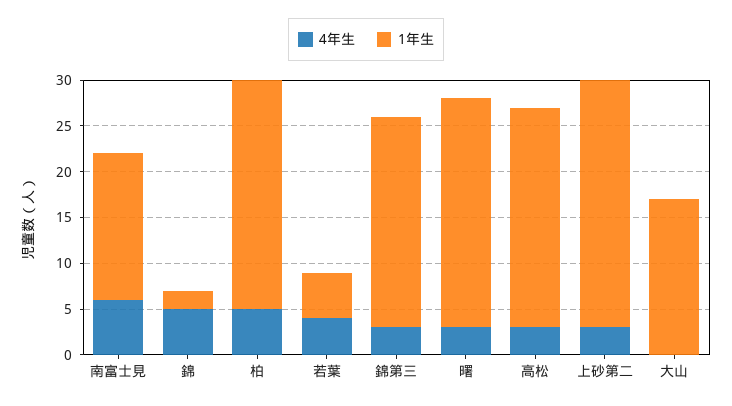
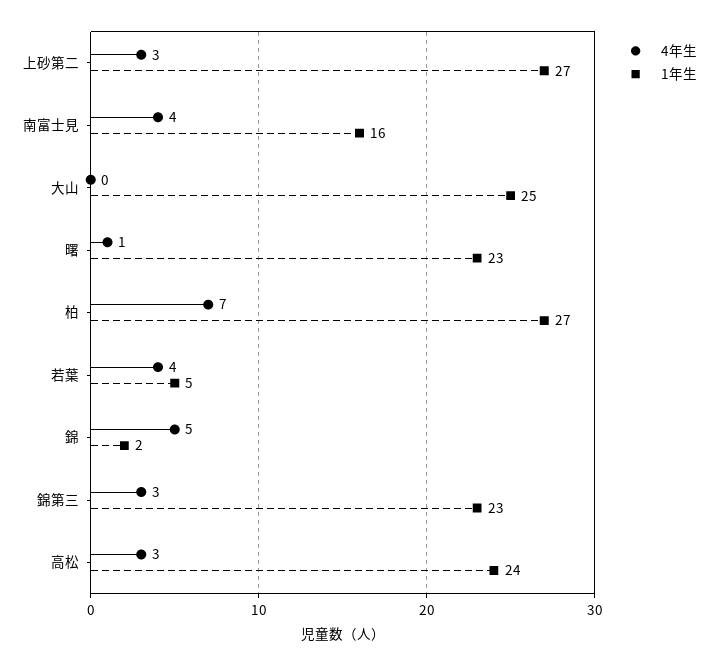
  {
    "4年生": {
-     "南富士見": 6,
+     "南富士見": 4,
      "錦": 5,
-     "柏": 5,
+     "柏": 7,
      "若葉": 4,
      "錦第三": 3,
-     "曙": 3,
+     "曙": 1,
      "高松": 3,
      "上砂第二": 3,
      "大山": 0
    },
    "1年生": {
      "南富士見": 16,
      "錦": 2,
-     "柏": 25,
+     "柏": 27,
      "若葉": 5,
      "錦第三": 23,
-     "曙": 25,
+     "曙": 23,
      "高松": 24,
      "上砂第二": 27,
-     "大山": 17
+     "大山": 25
    }
  }

